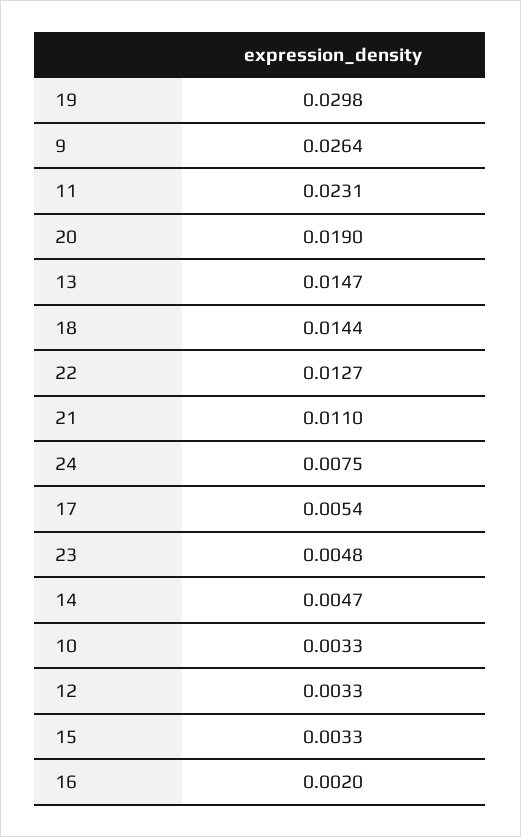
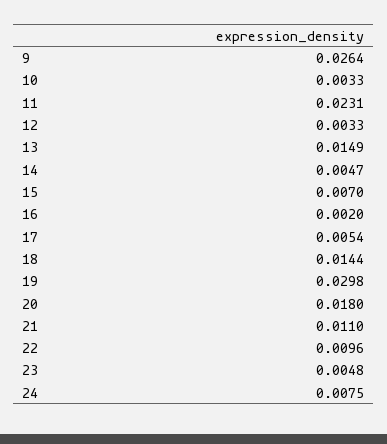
  {
    "19": 0.0298,
    "9": 0.0264,
    "11": 0.0231,
-   "20": 0.019,
+   "20": 0.018,
-   "13": 0.0147,
+   "13": 0.0149,
    "18": 0.0144,
-   "22": 0.0127,
+   "22": 0.0096,
    "21": 0.011,
    "24": 0.0075,
    "17": 0.0054,
    "23": 0.0048,
    "14": 0.0047,
    "10": 0.0033,
    "12": 0.0033,
-   "15": 0.0033,
+   "15": 0.007,
    "16": 0.002
  }

